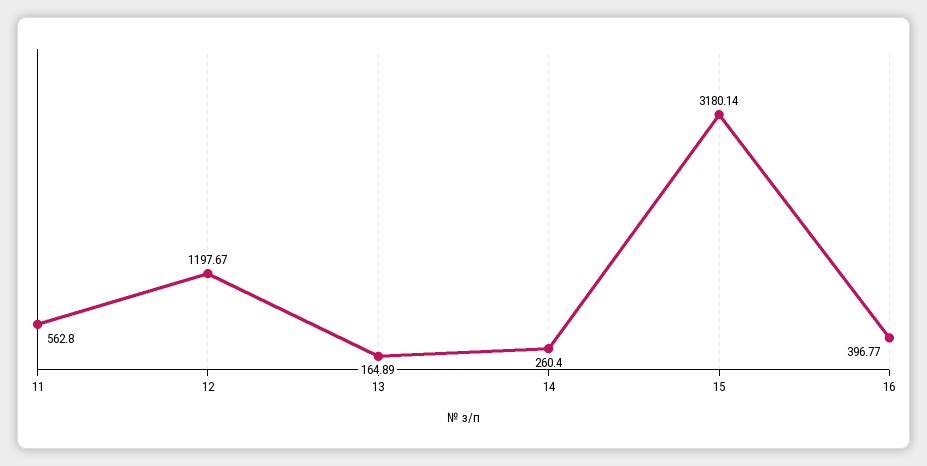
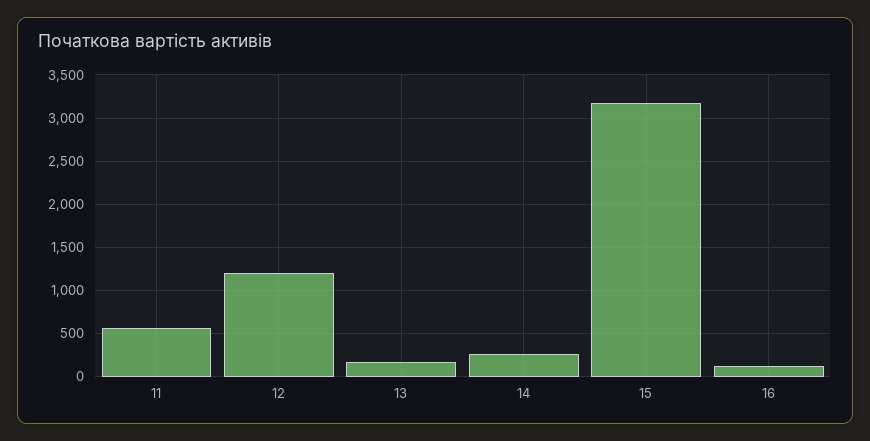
  {
    "11": 562.8,
    "12": 1197.67,
    "13": 164.89,
    "14": 260.4,
    "15": 3180.14,
-   "16": 396.77
+   "16": 100
  }

